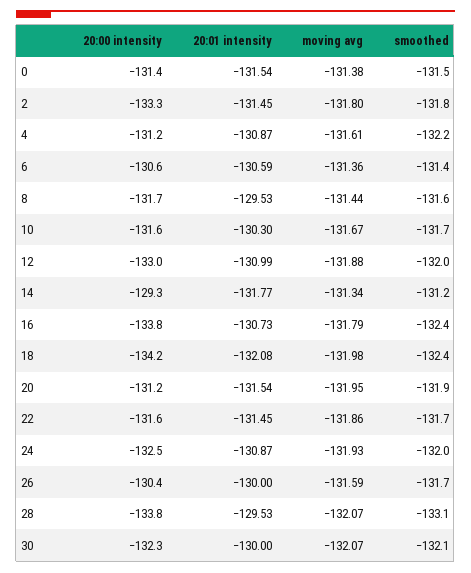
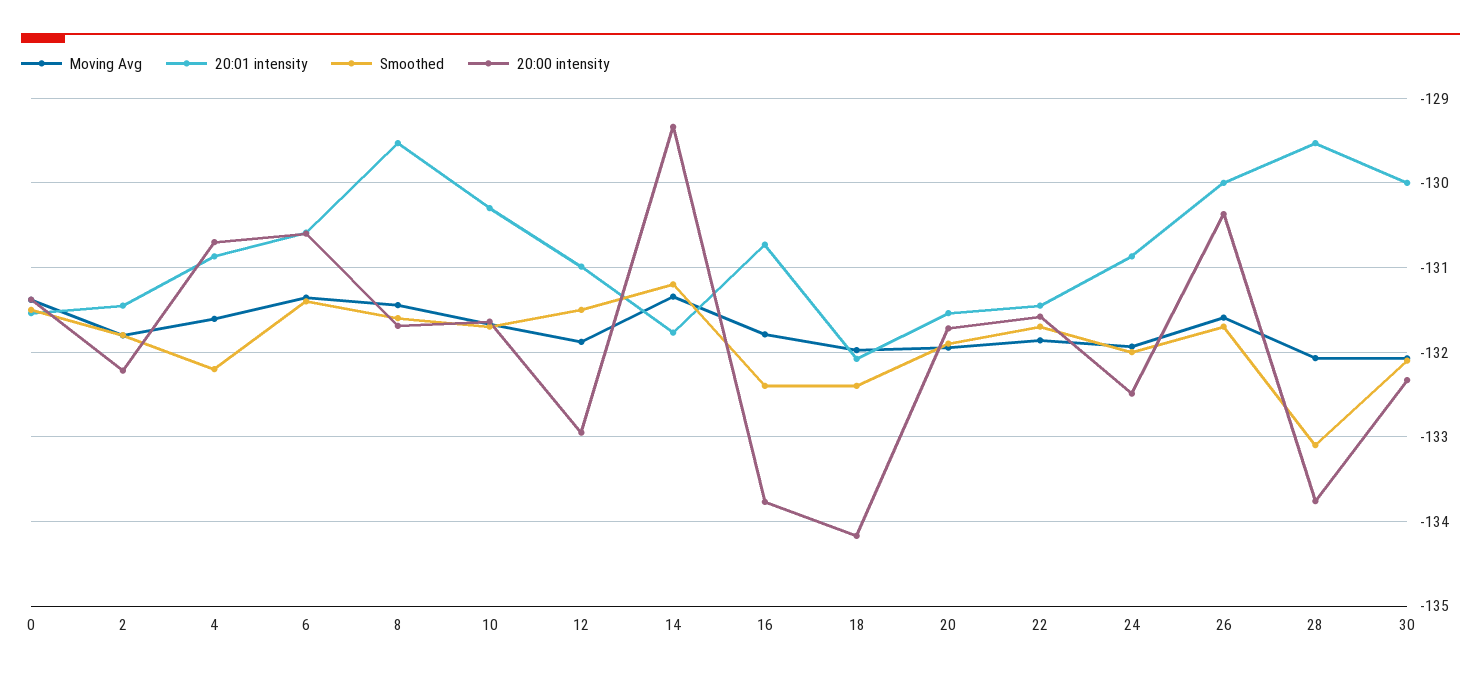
  {
    "20:00 intensity": {
      "0": -131.4,
-     "2": -133.3,
+     "2": -132.2,
-     "4": -131.2,
+     "4": -130.7,
      "6": -130.6,
      "8": -131.7,
      "10": -131.6,
      "12": -133,
      "14": -129.3,
      "16": -133.8,
      "18": -134.2,
-     "20": -131.2,
+     "20": -131.7,
      "22": -131.6,
      "24": -132.5,
      "26": -130.4,
      "28": -133.8,
      "30": -132.3
    },
    "20:01 intensity": {
      "0": -131.54,
      "2": -131.45,
      "4": -130.87,
      "6": -130.59,
      "8": -129.53,
      "10": -130.3,
      "12": -130.99,
      "14": -131.77,
      "16": -130.73,
      "18": -132.08,
      "20": -131.54,
      "22": -131.45,
      "24": -130.87,
      "26": -130,
      "28": -129.53,
      "30": -130
    },
    "moving avg": {
      "0": -131.38,
      "2": -131.8,
      "4": -131.61,
      "6": -131.36,
      "8": -131.44,
      "10": -131.67,
      "12": -131.88,
      "14": -131.34,
      "16": -131.79,
      "18": -131.98,
      "20": -131.95,
      "22": -131.86,
      "24": -131.93,
      "26": -131.59,
      "28": -132.07,
      "30": -132.07
    },
    "smoothed": {
      "0": -131.5,
      "2": -131.8,
      "4": -132.2,
      "6": -131.4,
      "8": -131.6,
      "10": -131.7,
-     "12": -132,
+     "12": -131.5,
      "14": -131.2,
      "16": -132.4,
      "18": -132.4,
      "20": -131.9,
      "22": -131.7,
      "24": -132,
      "26": -131.7,
      "28": -133.1,
      "30": -132.1
    }
  }

